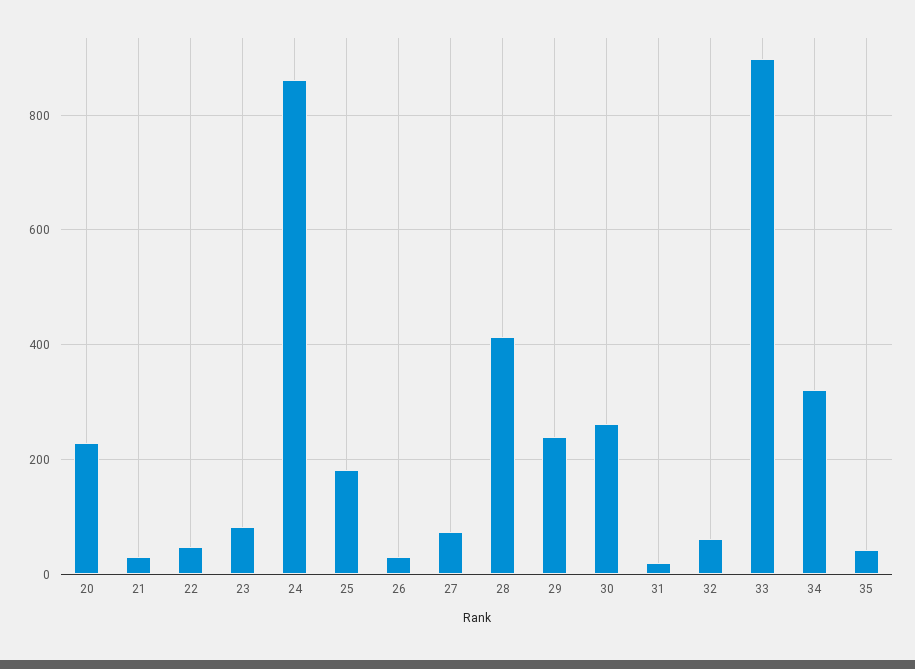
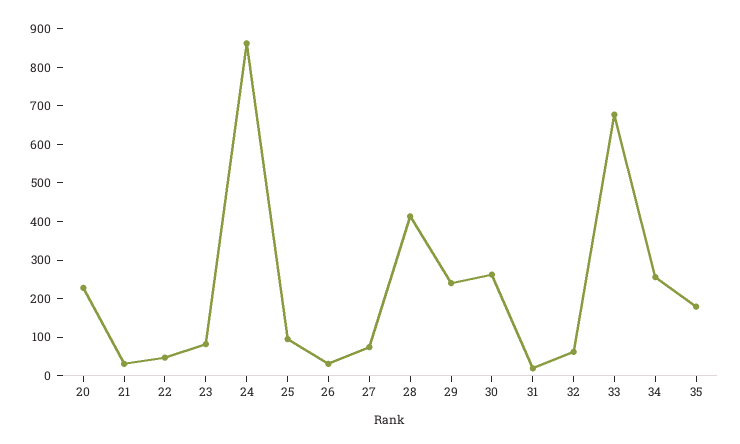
  {
    "20": 220,
    "21": 40,
    "22": 40,
    "23": 80,
    "24": 860,
-   "25": 180,
+   "25": 100,
    "26": 40,
    "27": 80,
    "28": 420,
    "29": 240,
    "30": 260,
    "31": 20,
    "32": 60,
-   "33": 900,
+   "33": 675,
-   "34": 320,
+   "34": 250,
-   "35": 40
+   "35": 175
  }

